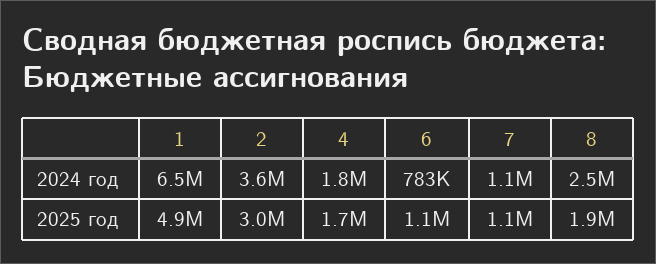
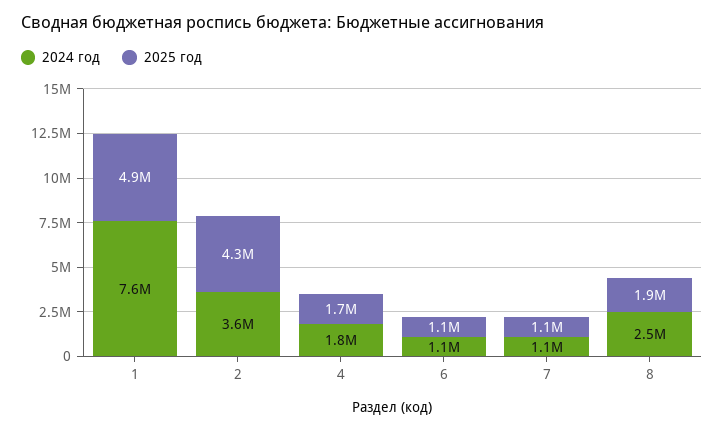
  {
    "2024 год": {
-     "1": 6500000,
+     "1": 7600000,
      "2": 3600000,
      "4": 1800000,
-     "6": 783000,
+     "6": 1100000,
      "7": 1100000,
      "8": 2500000
    },
    "2025 год": {
      "1": 4900000,
-     "2": 3000000,
+     "2": 4300000,
      "4": 1700000,
      "6": 1100000,
      "7": 1100000,
      "8": 1900000
    }
  }

